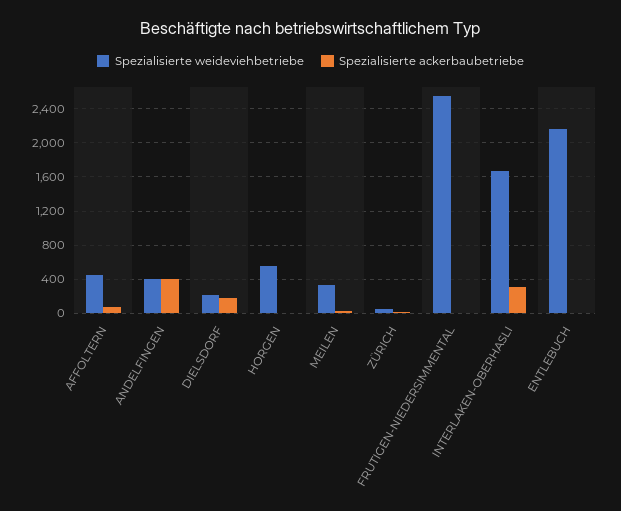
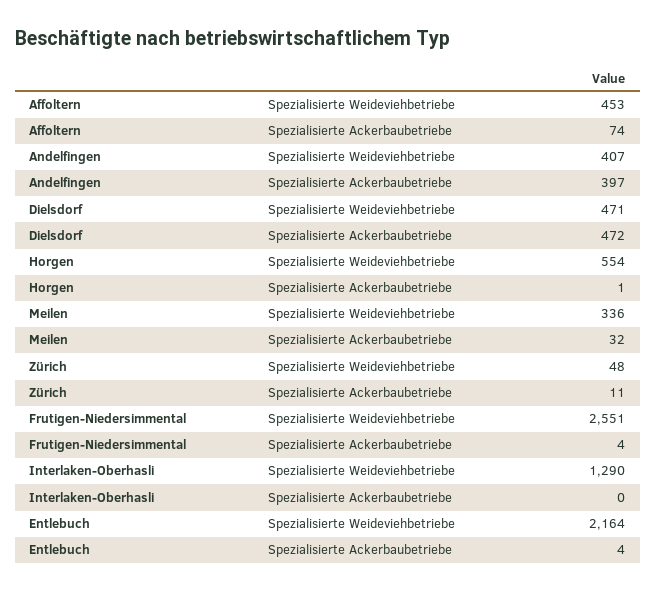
  {
    "Spezialisierte weideviehbetriebe": {
      "AFFOLTERN": 453,
      "ANDELFINGEN": 407,
-     "DIELSDORF": 200,
+     "DIELSDORF": 471,
      "HORGEN": 554,
      "MEILEN": 336,
      "ZÜRICH": 48,
      "FRUTIGEN-NIEDERSIMMENTAL": 2551,
-     "INTERLAKEN-OBERHASLI": 1700,
+     "INTERLAKEN-OBERHASLI": 1290,
      "ENTLEBUCH": 2164
    },
    "Spezialisierte ackerbaubetriebe": {
      "AFFOLTERN": 74,
      "ANDELFINGEN": 397,
-     "DIELSDORF": 200,
+     "DIELSDORF": 472,
      "HORGEN": 1,
      "MEILEN": 32,
      "ZÜRICH": 11,
      "FRUTIGEN-NIEDERSIMMENTAL": 4,
-     "INTERLAKEN-OBERHASLI": 300,
+     "INTERLAKEN-OBERHASLI": 0,
      "ENTLEBUCH": 4
    }
  }

